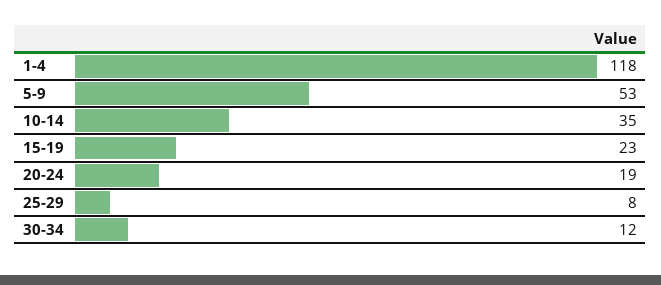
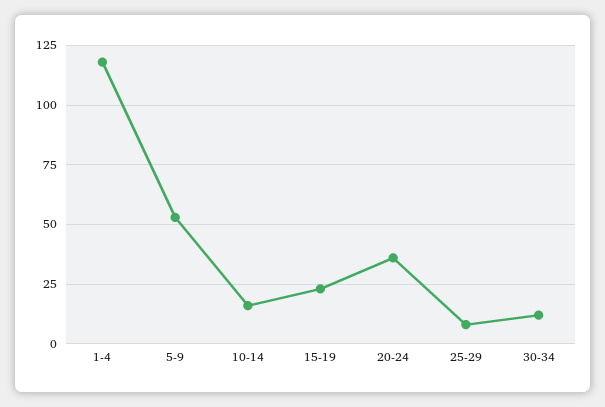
  {
    "1-4": 118,
    "5-9": 53,
-   "10-14": 35,
+   "10-14": 15,
    "15-19": 23,
-   "20-24": 19,
+   "20-24": 35,
    "25-29": 8,
    "30-34": 12
  }

